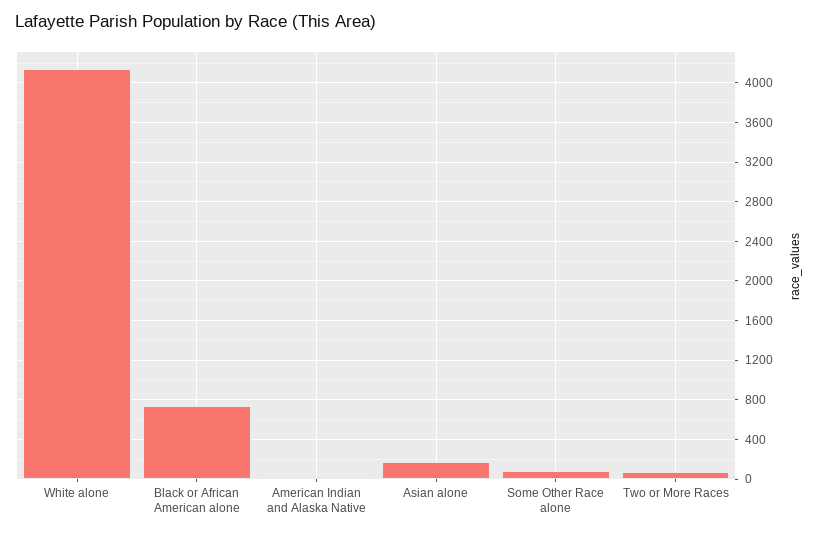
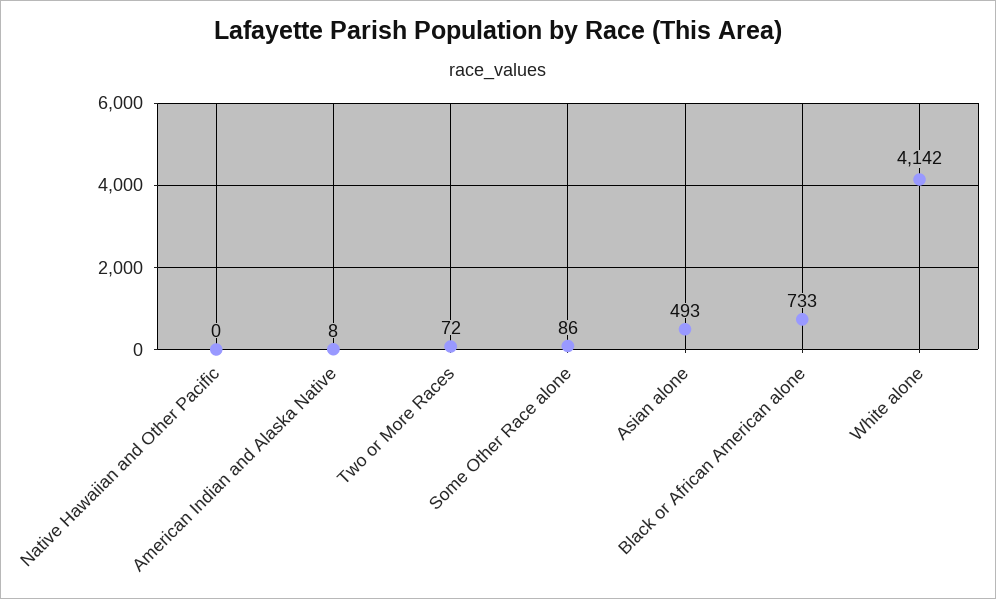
  {
    "White alone": 4142,
    "Black or African American alone": 733,
    "American Indian and Alaska Native": 8,
-   "Asian alone": 200,
+   "Asian alone": 493,
    "Some Other Race alone": 86,
-   "Two or More Races": 72
+   "Two or More Races": 72,
+   "Native Hawaiian and Other Pacific": 0
  }

